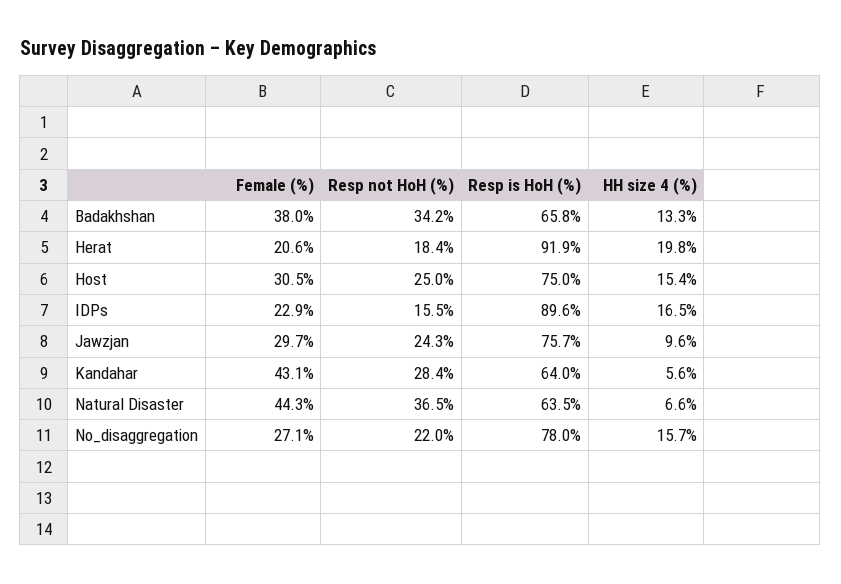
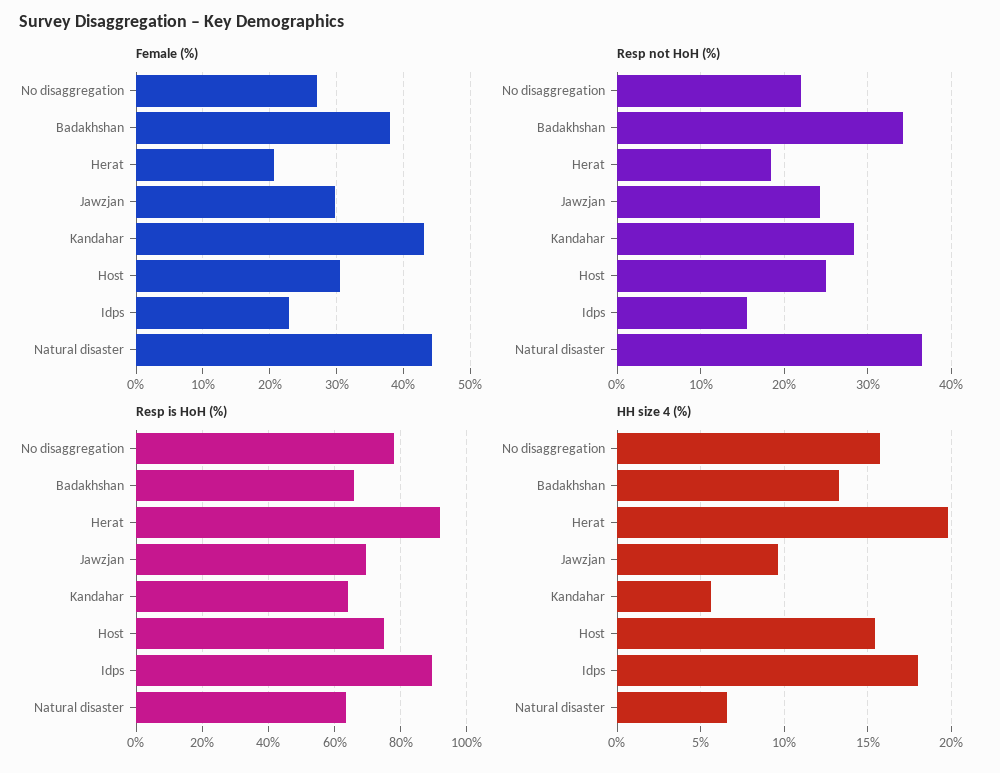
  {
    "Female (%)": {
      "Badakhshan": 38,
      "Herat": 20.6,
      "Host": 30.5,
      "IDPs": 22.9,
      "Jawzjan": 29.7,
      "Kandahar": 43.1,
      "Natural Disaster": 44.3,
      "No_disaggregation": 27.1
    },
    "Resp not HoH (%)": {
      "Badakhshan": 34.2,
      "Herat": 18.4,
      "Host": 25,
      "IDPs": 15.5,
      "Jawzjan": 24.3,
      "Kandahar": 28.4,
      "Natural Disaster": 36.5,
      "No_disaggregation": 22
    },
    "Resp is HoH (%)": {
      "Badakhshan": 65.8,
      "Herat": 91.9,
      "Host": 75,
      "IDPs": 89.6,
-     "Jawzjan": 75.7,
+     "Jawzjan": 70,
      "Kandahar": 64,
      "Natural Disaster": 63.5,
      "No_disaggregation": 78
    },
    "HH size 4 (%)": {
      "Badakhshan": 13.3,
      "Herat": 19.8,
      "Host": 15.4,
-     "IDPs": 16.5,
+     "IDPs": 18,
      "Jawzjan": 9.6,
      "Kandahar": 5.6,
      "Natural Disaster": 6.6,
      "No_disaggregation": 15.7
    }
  }

